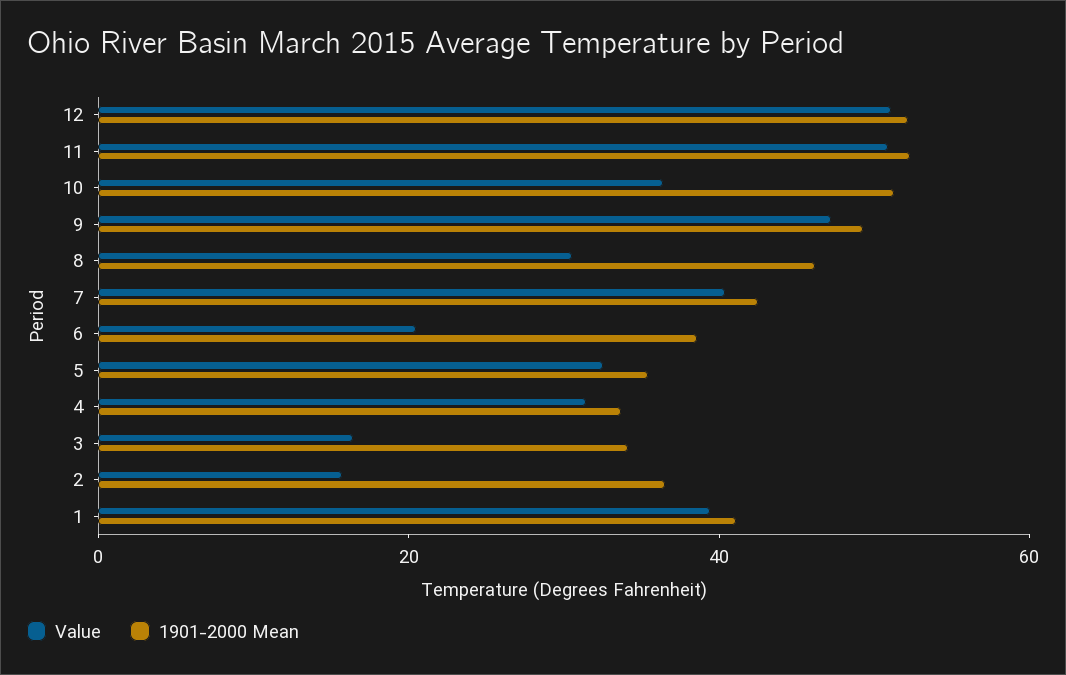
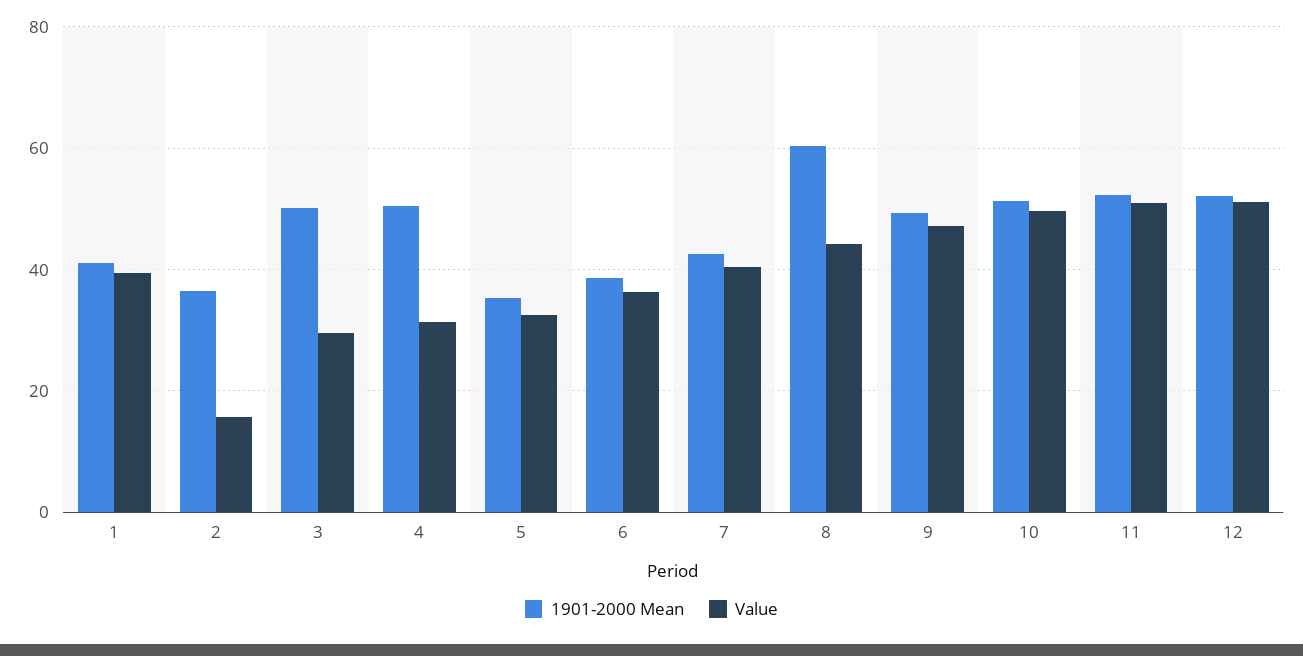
  {
    "Value": {
      "12": 52,
      "11": 50,
-     "10": 35,
+     "10": 50,
      "9": 48,
-     "8": 30,
+     "8": 44,
      "7": 40,
-     "6": 20,
+     "6": 36,
      "5": 32,
      "4": 32,
-     "3": 15,
+     "3": 30,
      "2": 16,
      "1": 40
    },
    "1901-2000 Mean": {
      "12": 52,
      "11": 52,
      "10": 52,
      "9": 50,
-     "8": 45,
+     "8": 60,
      "7": 42,
      "6": 38,
      "5": 36,
-     "4": 35,
+     "4": 50,
-     "3": 35,
+     "3": 50,
      "2": 36,
      "1": 42
    }
  }

